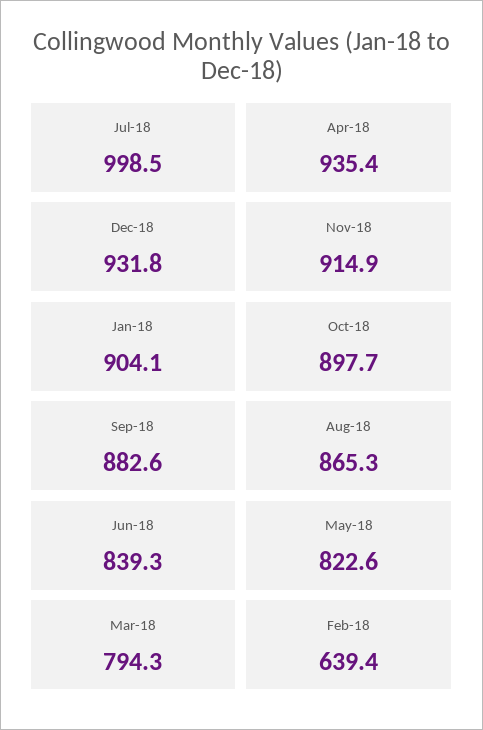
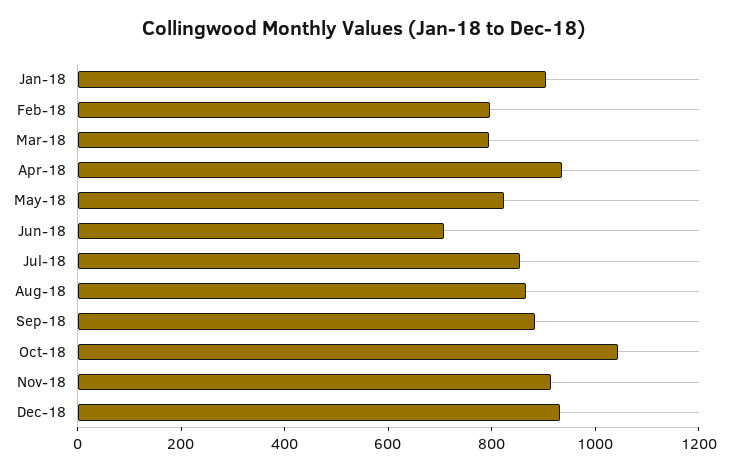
  {
-   "Jul-18": 998.5,
+   "Jul-18": 850,
    "Apr-18": 935.4,
    "Dec-18": 931.8,
    "Nov-18": 914.9,
    "Jan-18": 904.1,
-   "Oct-18": 897.7,
+   "Oct-18": 1050,
    "Sep-18": 882.6,
    "Aug-18": 865.3,
-   "Jun-18": 839.3,
+   "Jun-18": 700,
    "May-18": 822.6,
    "Mar-18": 794.3,
-   "Feb-18": 639.4
+   "Feb-18": 800
  }

